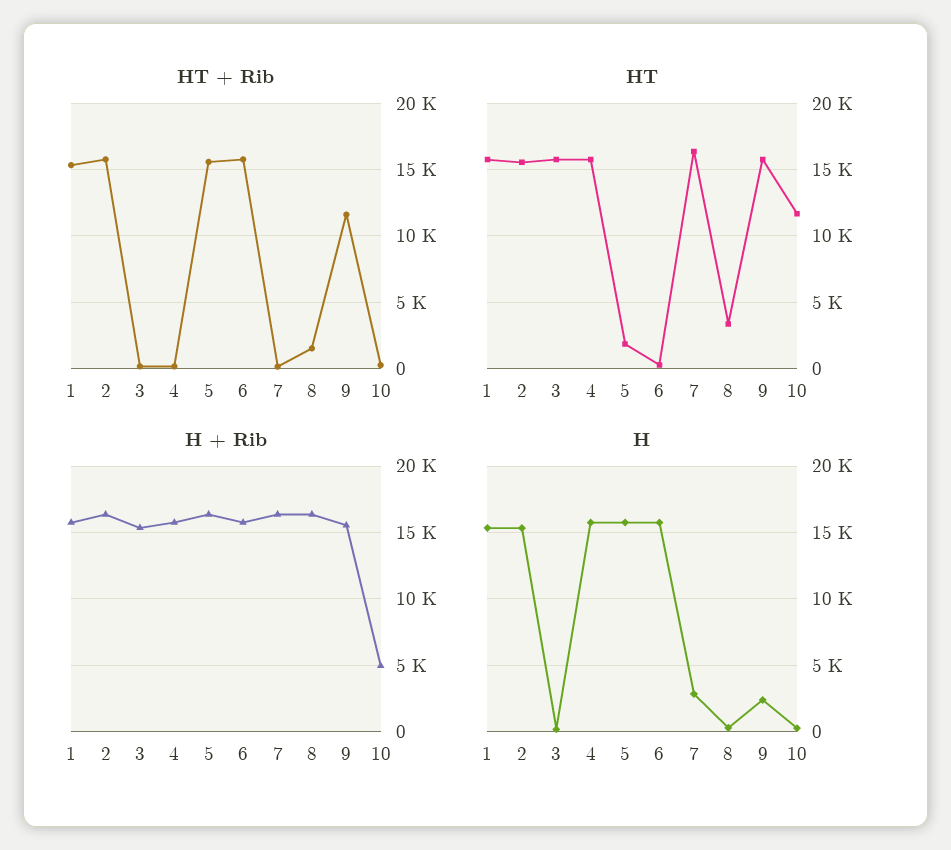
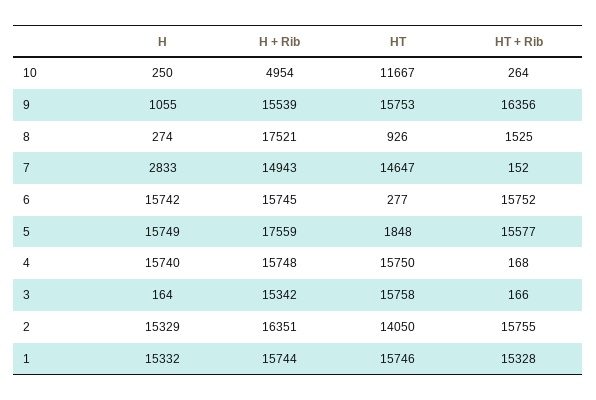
  {
    "HT + Rib": {
      "1": 15328,
      "2": 15755,
      "3": 166,
      "4": 168,
      "5": 15577,
      "6": 15752,
      "7": 152,
      "8": 1525,
-     "9": 11500,
+     "9": 16356,
      "10": 264
    },
    "HT": {
      "1": 15746,
-     "2": 15500,
+     "2": 14050,
      "3": 15758,
      "4": 15750,
      "5": 1848,
      "6": 277,
-     "7": 16500,
+     "7": 14647,
-     "8": 3500,
+     "8": 926,
      "9": 15753,
      "10": 11667
    },
    "H + Rib": {
      "1": 15744,
      "2": 16351,
      "3": 15342,
      "4": 15748,
-     "5": 16500,
+     "5": 17559,
      "6": 15745,
-     "7": 16500,
+     "7": 14943,
-     "8": 16500,
+     "8": 17521,
      "9": 15539,
      "10": 4954
    },
    "H": {
      "1": 15332,
      "2": 15329,
      "3": 164,
      "4": 15740,
      "5": 15749,
      "6": 15742,
      "7": 2833,
      "8": 274,
-     "9": 2500,
+     "9": 1055,
      "10": 250
    }
  }

